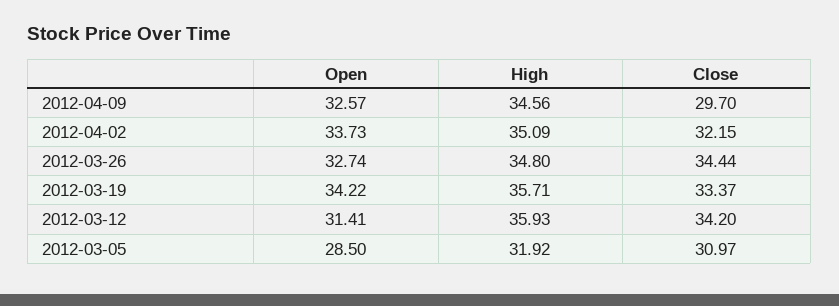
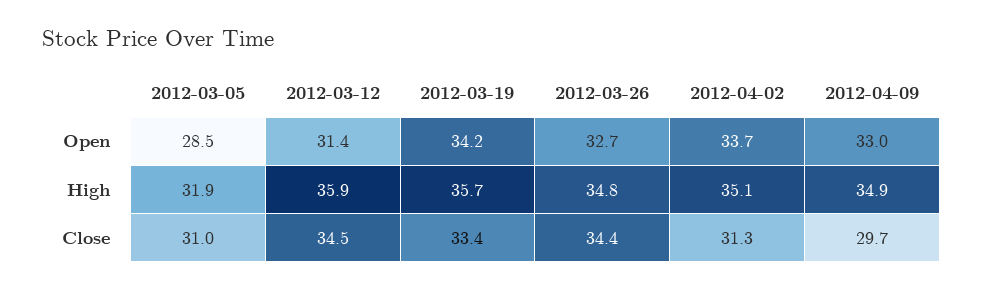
  {
    "Open": {
-     "2012-04-09": 32.57,
+     "2012-04-09": 33,
      "2012-04-02": 33.73,
      "2012-03-26": 32.74,
      "2012-03-19": 34.22,
      "2012-03-12": 31.41,
      "2012-03-05": 28.5
    },
    "High": {
-     "2012-04-09": 34.56,
+     "2012-04-09": 34.9,
      "2012-04-02": 35.09,
      "2012-03-26": 34.8,
      "2012-03-19": 35.71,
      "2012-03-12": 35.93,
      "2012-03-05": 31.92
    },
    "Close": {
      "2012-04-09": 29.7,
-     "2012-04-02": 32.15,
+     "2012-04-02": 31.3,
      "2012-03-26": 34.44,
      "2012-03-19": 33.37,
-     "2012-03-12": 34.2,
+     "2012-03-12": 34.5,
      "2012-03-05": 30.97
    }
  }

